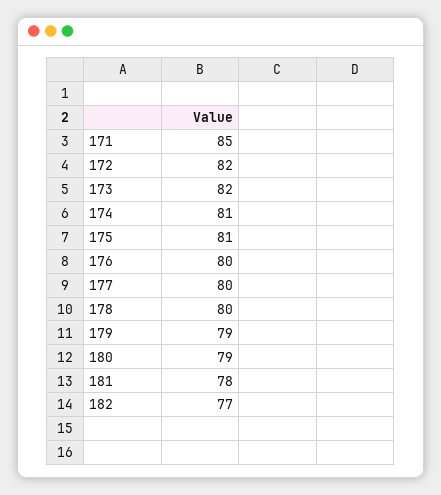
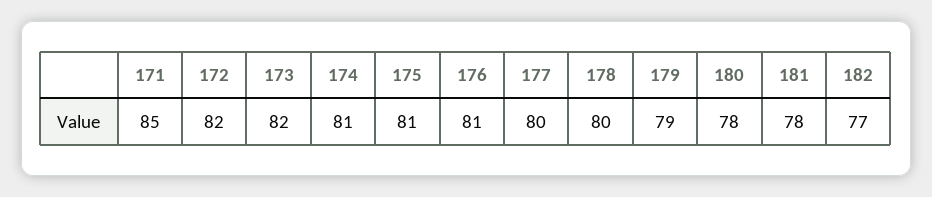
  {
    "171": 85,
    "172": 82,
    "173": 82,
    "174": 81,
    "175": 81,
-   "176": 80,
+   "176": 81,
    "177": 80,
    "178": 80,
    "179": 79,
-   "180": 79,
+   "180": 78,
    "181": 78,
    "182": 77
  }

